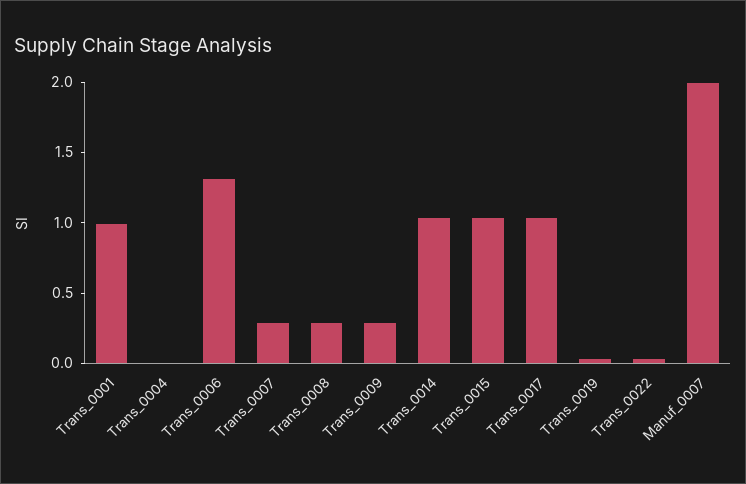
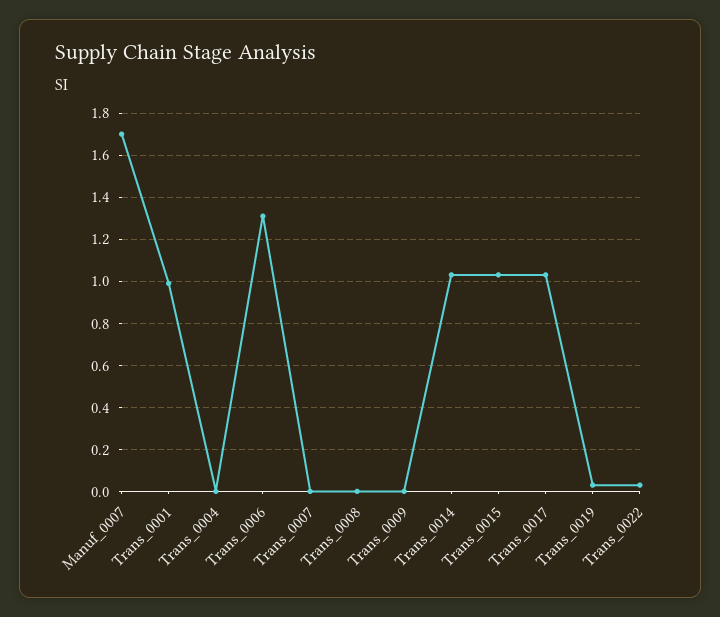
  {
    "Trans_0001": 1,
    "Trans_0004": 0,
    "Trans_0006": 1.3,
-   "Trans_0007": 0.3,
+   "Trans_0007": 0,
-   "Trans_0008": 0.3,
+   "Trans_0008": 0,
-   "Trans_0009": 0.3,
+   "Trans_0009": 0,
    "Trans_0014": 1.05,
    "Trans_0015": 1.05,
    "Trans_0017": 1.05,
    "Trans_0019": 0.05,
    "Trans_0022": 0.05,
-   "Manuf_0007": 2
+   "Manuf_0007": 1.7
  }

